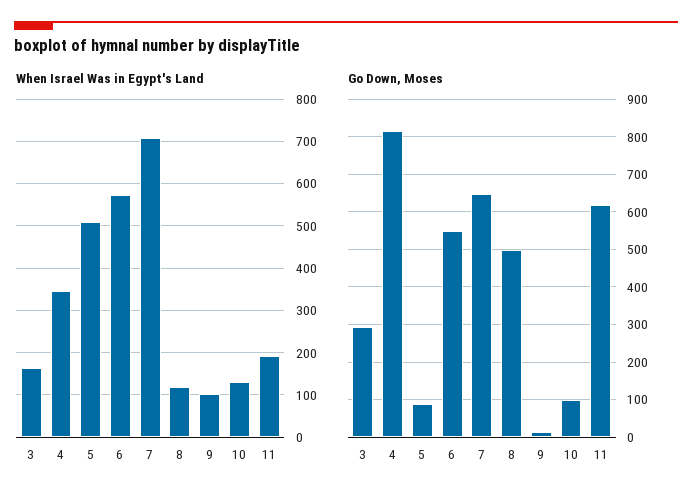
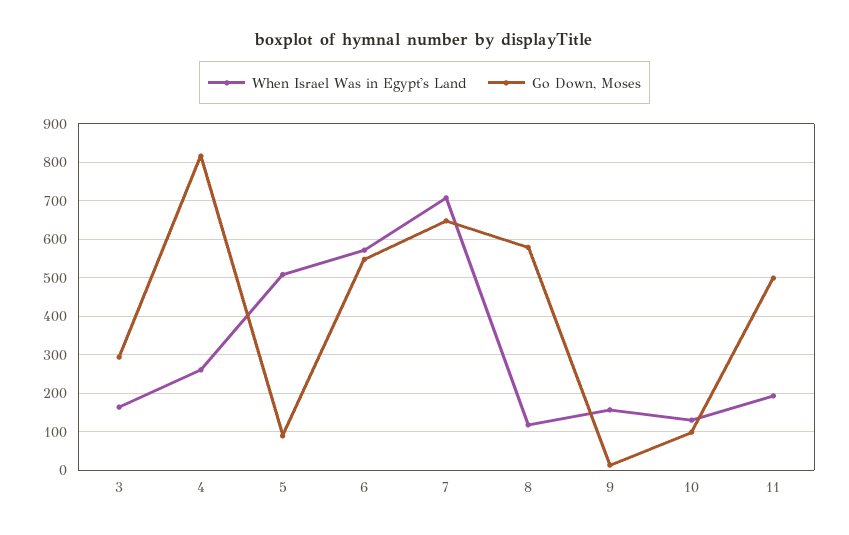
  {
    "When Israel Was in Egypt's Land": {
      "3": 160,
-     "4": 340,
+     "4": 260,
      "5": 500,
      "6": 580,
      "7": 700,
      "8": 120,
-     "9": 100,
+     "9": 160,
      "10": 140,
      "11": 200
    },
    "Go Down, Moses": {
      "3": 300,
      "4": 820,
      "5": 80,
      "6": 540,
      "7": 640,
-     "8": 500,
+     "8": 580,
      "9": 20,
      "10": 100,
-     "11": 620
+     "11": 500
    }
  }

